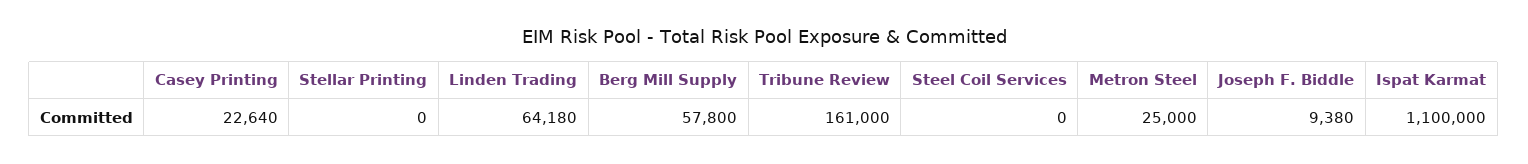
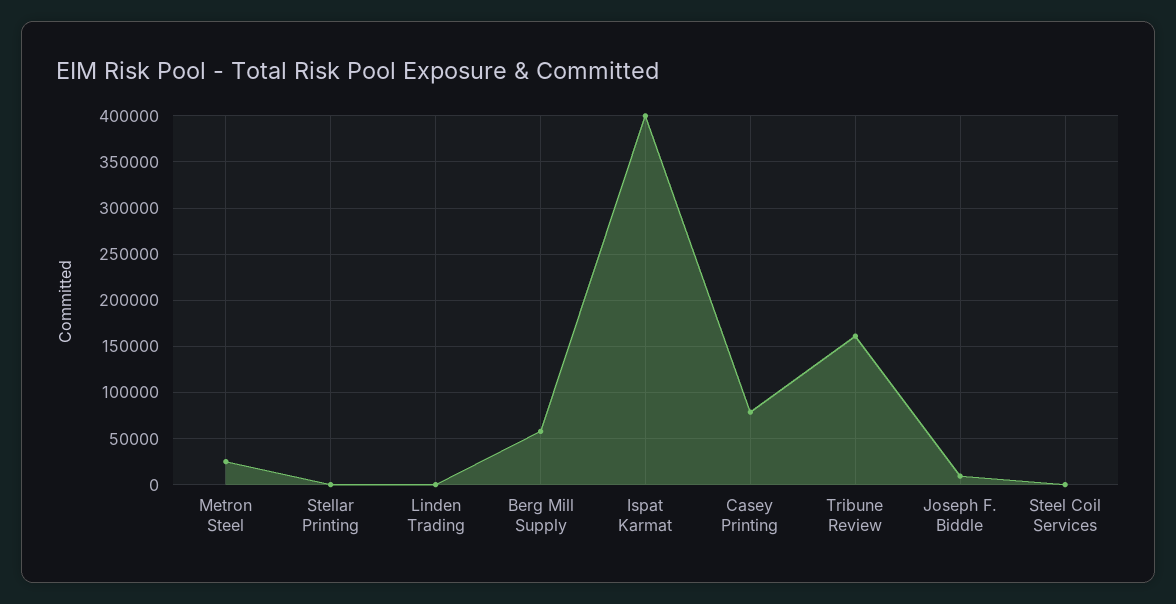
  {
-   "Casey Printing": 22640,
+   "Casey Printing": 80000,
    "Stellar Printing": 0,
-   "Linden Trading": 64180,
+   "Linden Trading": 0,
    "Berg Mill Supply": 57800,
    "Tribune Review": 161000,
    "Steel Coil Services": 0,
    "Metron Steel": 25000,
    "Joseph F. Biddle": 9380,
-   "Ispat Karmat": 1100000
+   "Ispat Karmat": 400000
  }

